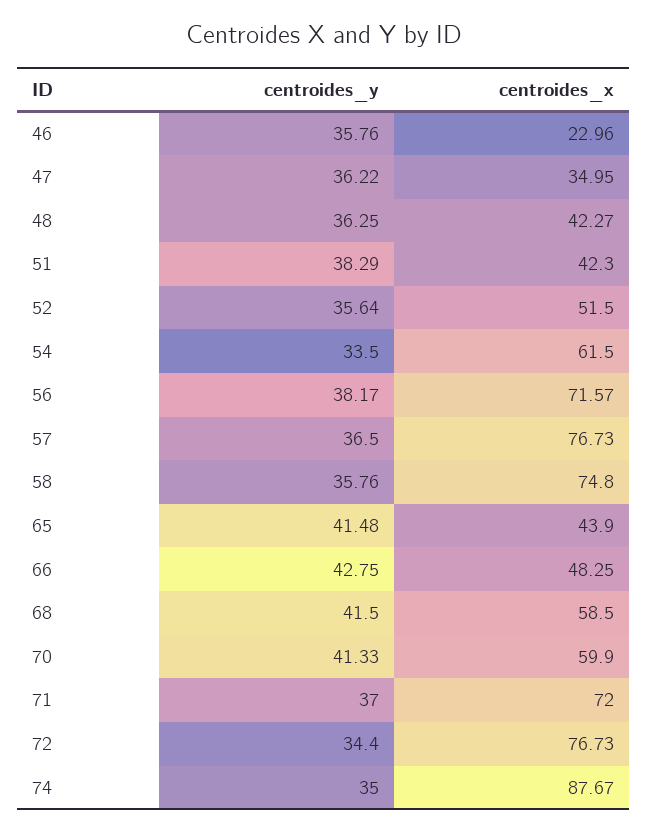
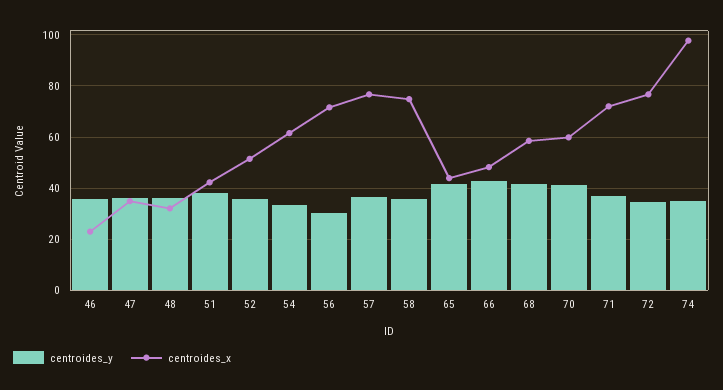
  {
    "centroides_y": {
      "46": 35.76,
      "47": 36.22,
      "48": 36.25,
      "51": 38.29,
      "52": 35.64,
      "54": 33.5,
-     "56": 38.17,
+     "56": 30,
      "57": 36.5,
      "58": 35.76,
      "65": 41.48,
      "66": 42.75,
      "68": 41.5,
      "70": 41.33,
      "71": 37,
      "72": 34.4,
      "74": 35
    },
    "centroides_x": {
      "46": 22.96,
      "47": 34.95,
-     "48": 42.27,
+     "48": 32.5,
      "51": 42.3,
      "52": 51.5,
      "54": 61.5,
      "56": 71.57,
      "57": 76.73,
      "58": 74.8,
      "65": 43.9,
      "66": 48.25,
      "68": 58.5,
      "70": 59.9,
      "71": 72,
      "72": 76.73,
-     "74": 87.67
+     "74": 97.5
    }
  }

